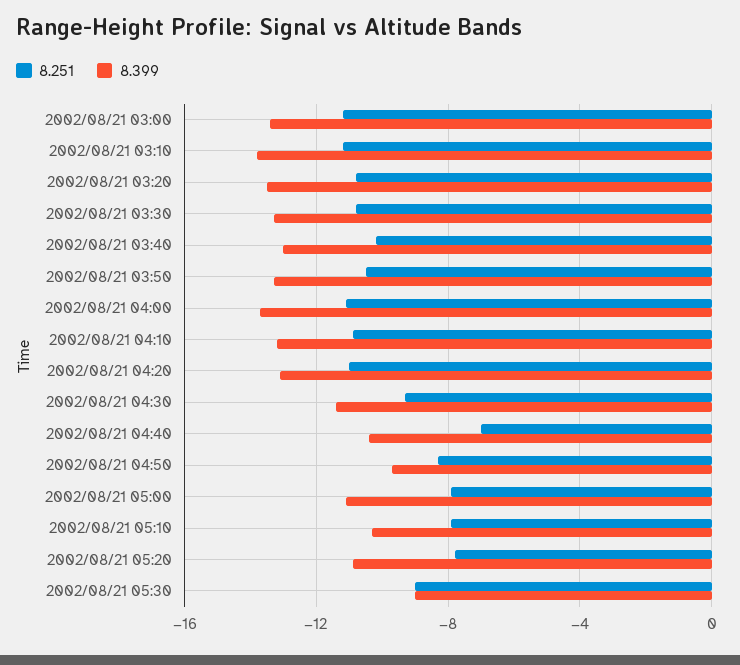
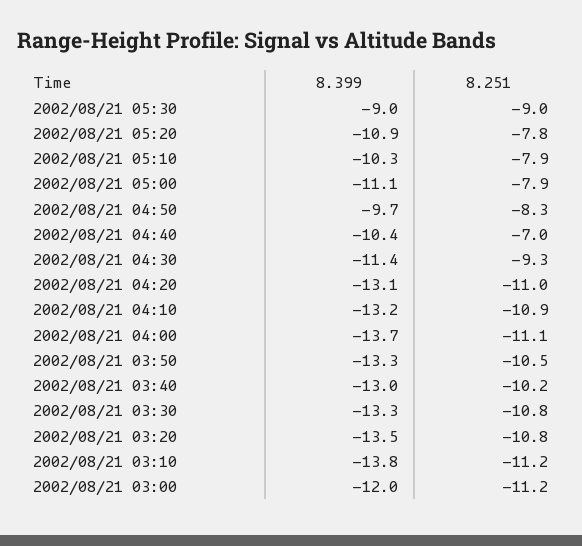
  {
    "8.251": {
      "2002/08/21 03:00": -11.2,
      "2002/08/21 03:10": -11.2,
      "2002/08/21 03:20": -10.8,
      "2002/08/21 03:30": -10.8,
      "2002/08/21 03:40": -10.2,
      "2002/08/21 03:50": -10.5,
      "2002/08/21 04:00": -11.1,
      "2002/08/21 04:10": -10.9,
      "2002/08/21 04:20": -11,
      "2002/08/21 04:30": -9.3,
      "2002/08/21 04:40": -7,
      "2002/08/21 04:50": -8.3,
      "2002/08/21 05:00": -7.9,
      "2002/08/21 05:10": -7.9,
      "2002/08/21 05:20": -7.8,
      "2002/08/21 05:30": -9
    },
    "8.399": {
-     "2002/08/21 03:00": -13.5,
+     "2002/08/21 03:00": -12,
      "2002/08/21 03:10": -13.8,
      "2002/08/21 03:20": -13.5,
      "2002/08/21 03:30": -13.3,
      "2002/08/21 03:40": -13,
      "2002/08/21 03:50": -13.3,
      "2002/08/21 04:00": -13.7,
      "2002/08/21 04:10": -13.2,
      "2002/08/21 04:20": -13.1,
      "2002/08/21 04:30": -11.4,
      "2002/08/21 04:40": -10.4,
      "2002/08/21 04:50": -9.7,
      "2002/08/21 05:00": -11.1,
      "2002/08/21 05:10": -10.3,
      "2002/08/21 05:20": -10.9,
      "2002/08/21 05:30": -9
    }
  }

